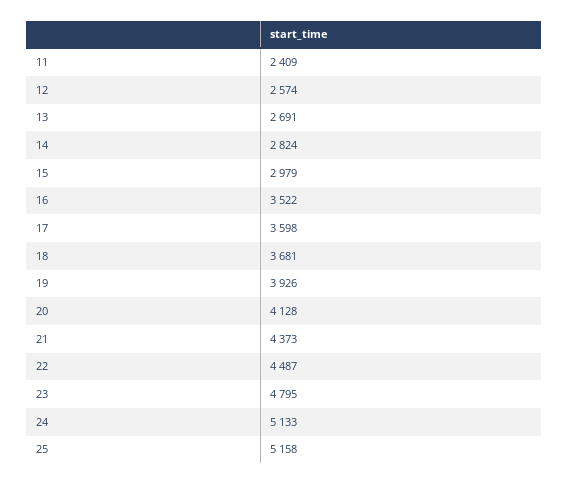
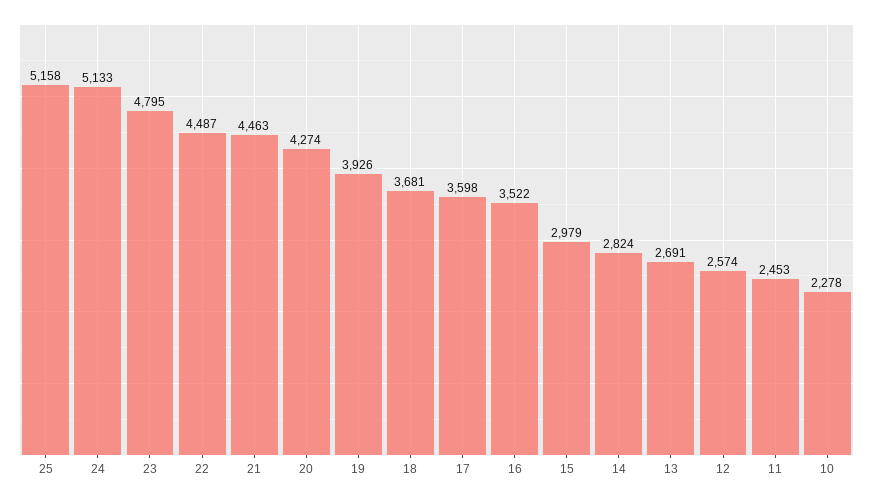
  {
-   "11": 2409,
+   "11": 2453,
    "12": 2574,
    "13": 2691,
    "14": 2824,
    "15": 2979,
    "16": 3522,
    "17": 3598,
    "18": 3681,
    "19": 3926,
-   "20": 4128,
+   "20": 4274,
-   "21": 4373,
+   "21": 4463,
    "22": 4487,
    "23": 4795,
    "24": 5133,
-   "25": 5158
+   "25": 5158,
+   "10": 2278
  }

